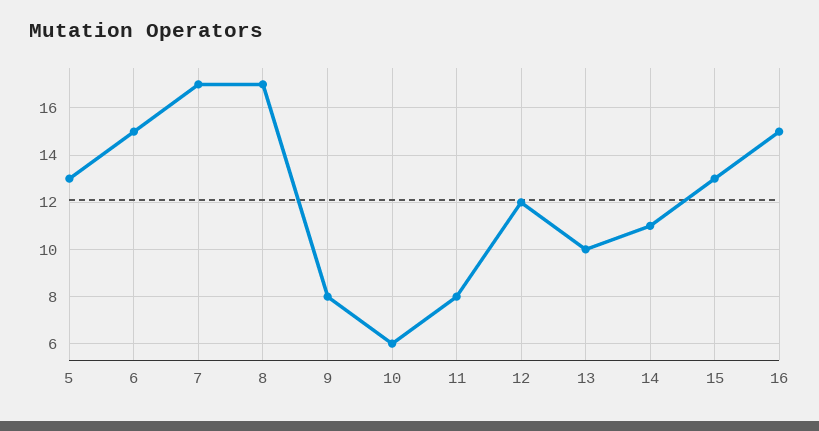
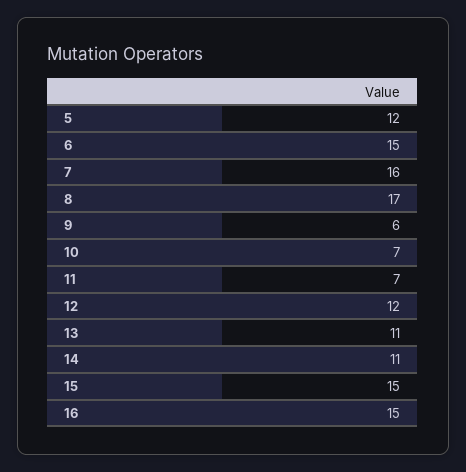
  {
-   "5": 13,
+   "5": 12,
    "6": 15,
-   "7": 17,
+   "7": 16,
    "8": 17,
-   "9": 8,
+   "9": 6,
-   "10": 6,
+   "10": 7,
-   "11": 8,
+   "11": 7,
    "12": 12,
-   "13": 10,
+   "13": 11,
    "14": 11,
-   "15": 13,
+   "15": 15,
    "16": 15
  }

